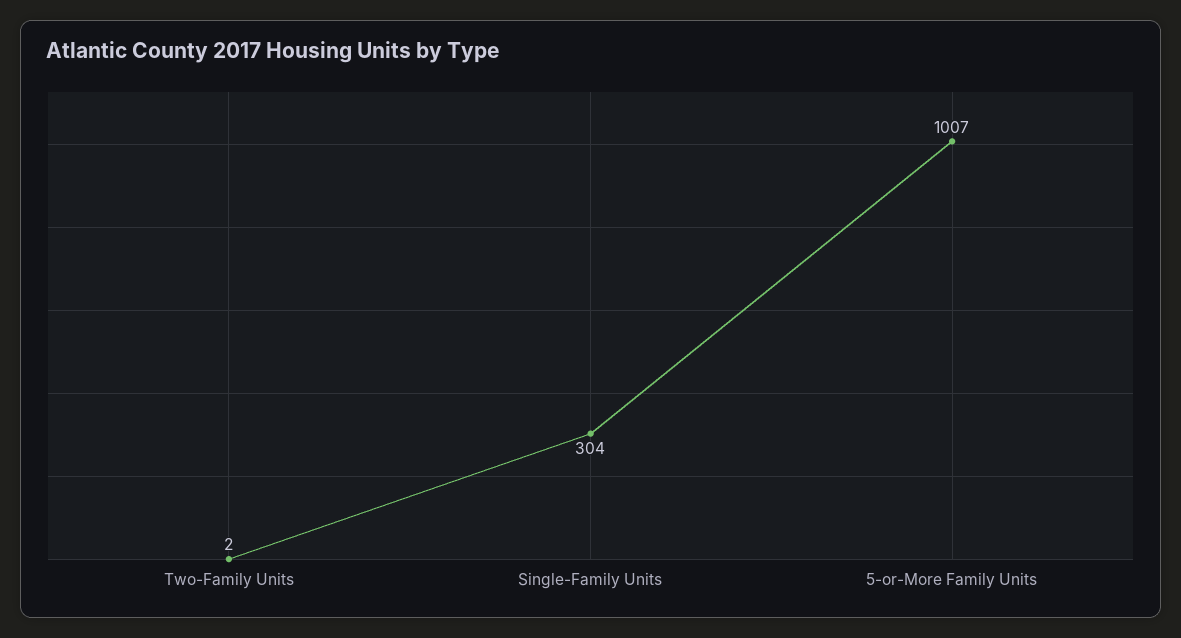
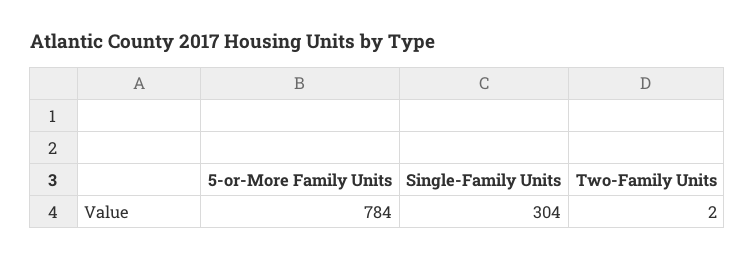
  {
    "Two-Family Units": 2,
    "Single-Family Units": 304,
-   "5-or-More Family Units": 1007
+   "5-or-More Family Units": 784
  }

